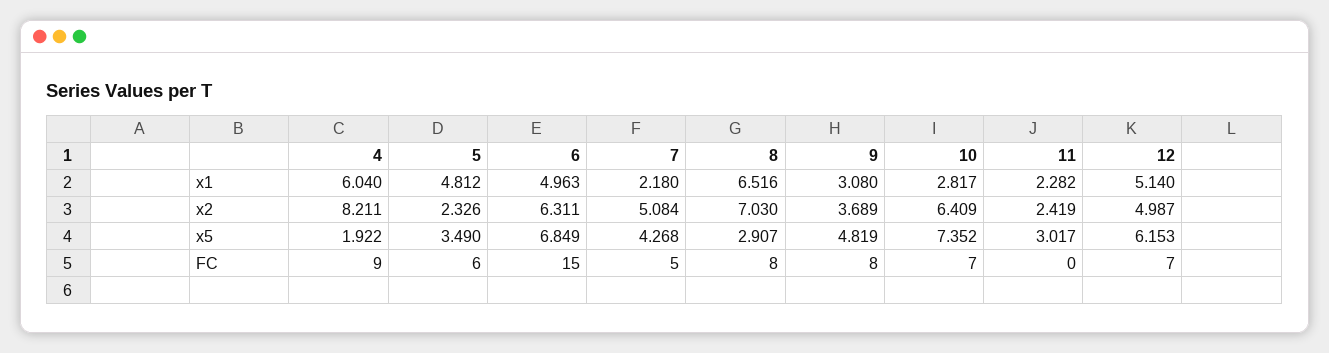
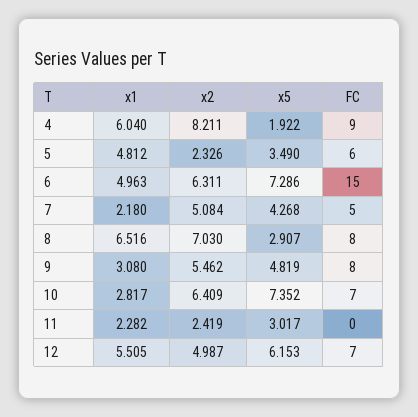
  {
    "4": {
      "x1": 6.04,
      "x2": 8.211,
      "x5": 1.922,
      "FC": 9
    },
    "5": {
      "x1": 4.812,
      "x2": 2.326,
      "x5": 3.49,
      "FC": 6
    },
    "6": {
      "x1": 4.963,
      "x2": 6.311,
-     "x5": 6.849,
+     "x5": 7.286,
      "FC": 15
    },
    "7": {
      "x1": 2.18,
      "x2": 5.084,
      "x5": 4.268,
      "FC": 5
    },
    "8": {
      "x1": 6.516,
      "x2": 7.03,
      "x5": 2.907,
      "FC": 8
    },
    "9": {
      "x1": 3.08,
-     "x2": 3.689,
+     "x2": 5.462,
      "x5": 4.819,
      "FC": 8
    },
    "10": {
      "x1": 2.817,
      "x2": 6.409,
      "x5": 7.352,
      "FC": 7
    },
    "11": {
      "x1": 2.282,
      "x2": 2.419,
      "x5": 3.017,
      "FC": 0
    },
    "12": {
-     "x1": 5.14,
+     "x1": 5.505,
      "x2": 4.987,
      "x5": 6.153,
      "FC": 7
    }
  }

